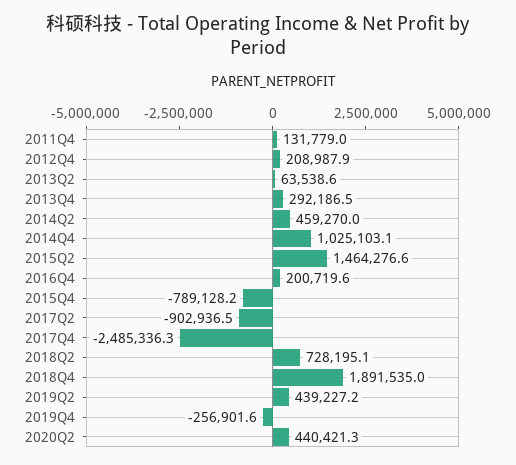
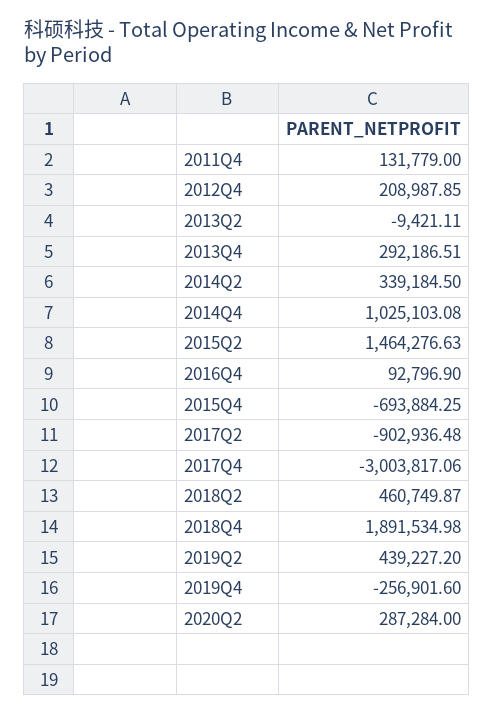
  {
    "2011Q4": 131779,
    "2012Q4": 208987.85,
-   "2013Q2": 63538.6,
+   "2013Q2": -9421.11,
    "2013Q4": 292186.51,
-   "2014Q2": 459270,
+   "2014Q2": 339184.5,
    "2014Q4": 1025103.08,
    "2015Q2": 1464276.63,
-   "2016Q4": 200719.6,
+   "2016Q4": 92796.9,
-   "2015Q4": -789128.2,
+   "2015Q4": -693884.25,
    "2017Q2": -902936.48,
-   "2017Q4": -2485336.3,
+   "2017Q4": -3003817.06,
-   "2018Q2": 728195.1,
+   "2018Q2": 460749.87,
    "2018Q4": 1891534.98,
    "2019Q2": 439227.2,
    "2019Q4": -256901.6,
-   "2020Q2": 440421.3
+   "2020Q2": 287284
  }

